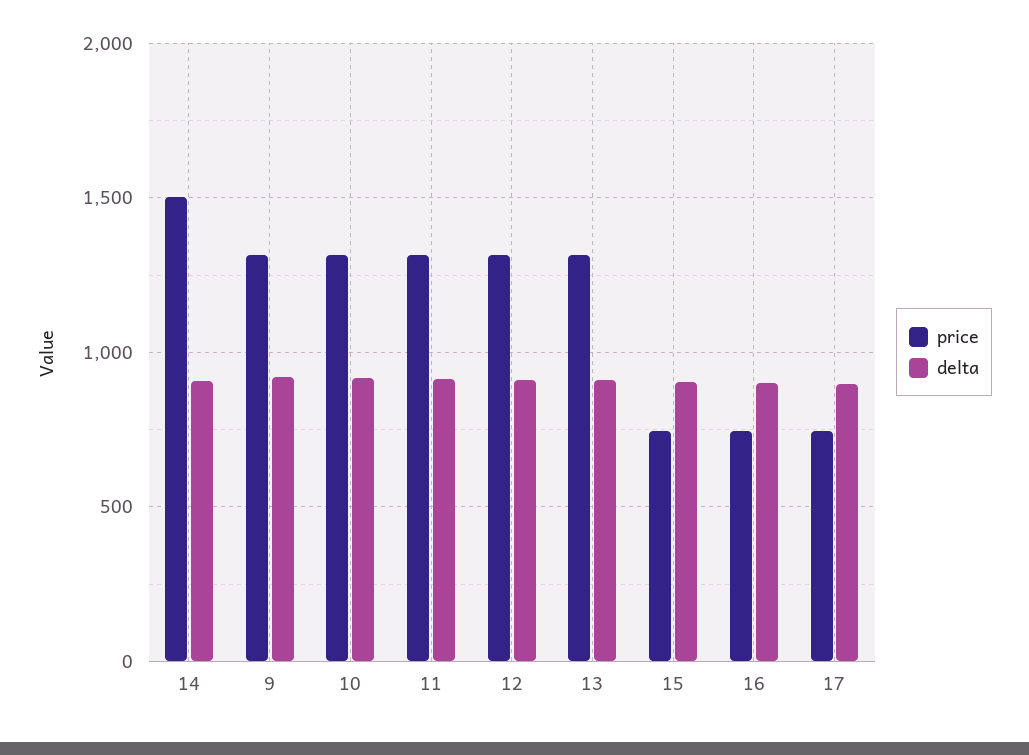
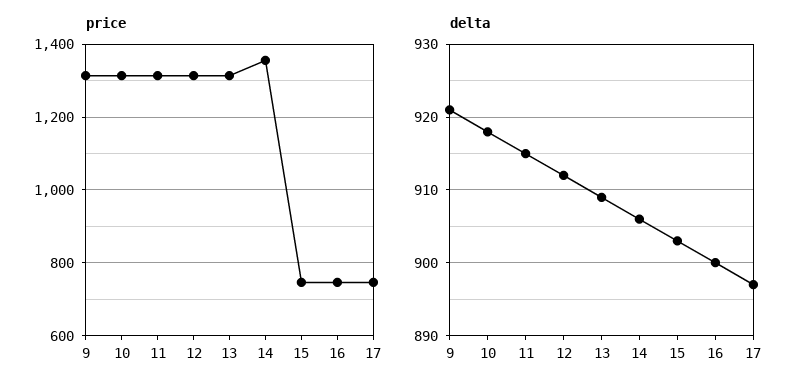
  {
    "price": {
-     "14": 1500,
+     "14": 1360,
      "9": 1320,
      "10": 1320,
      "11": 1320,
      "12": 1320,
      "13": 1320,
      "15": 740,
      "16": 740,
      "17": 740
    },
    "delta": {
      "14": 906,
      "9": 921,
      "10": 918,
      "11": 915,
      "12": 912,
      "13": 909,
      "15": 903,
      "16": 900,
      "17": 897
    }
  }

